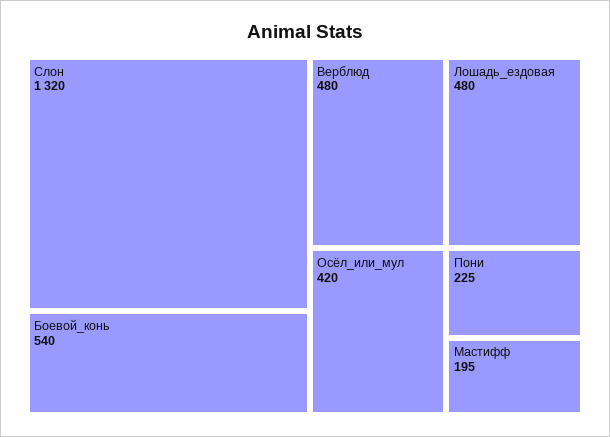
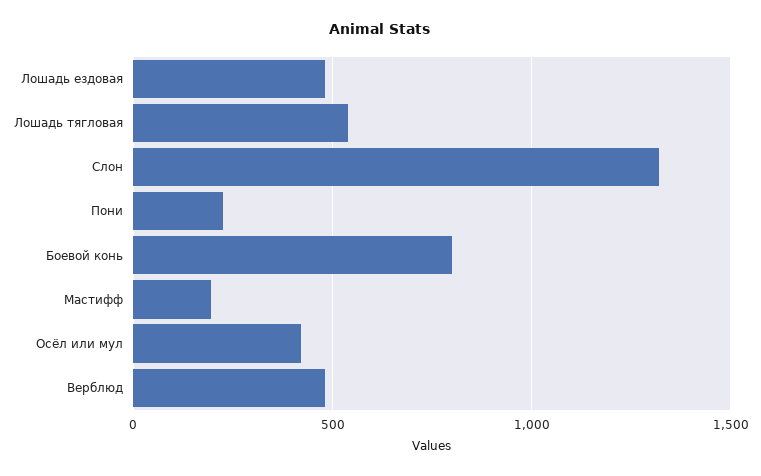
  {
    "Слон": 1320,
-   "Боевой_конь": 540,
+   "Боевой_конь": 800,
    "Верблюд": 480,
    "Лошадь_ездовая": 480,
    "Осёл_или_мул": 420,
    "Пони": 225,
-   "Мастифф": 195
+   "Мастифф": 195,
+   "Лошадь тягловая": 550
  }

